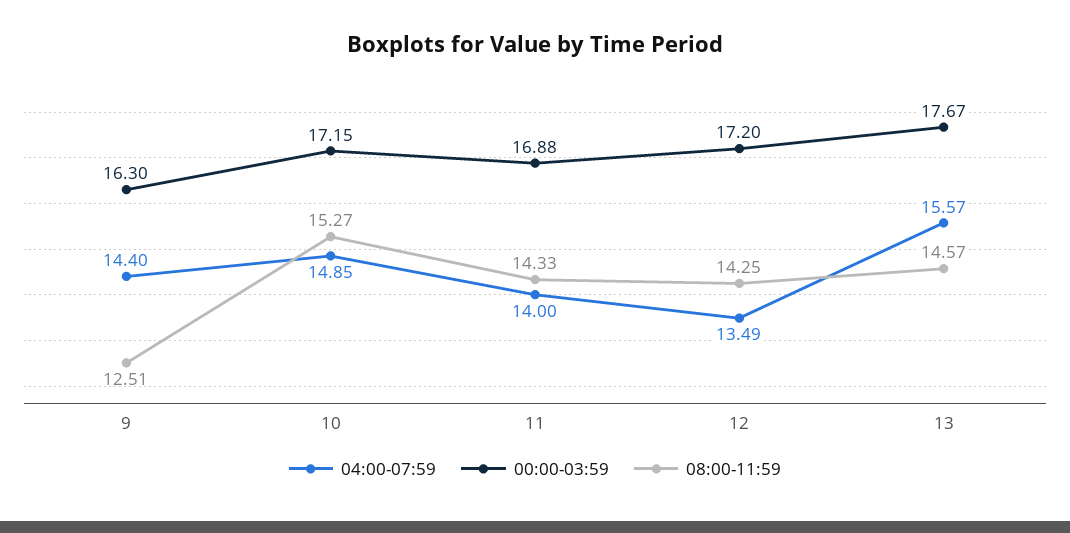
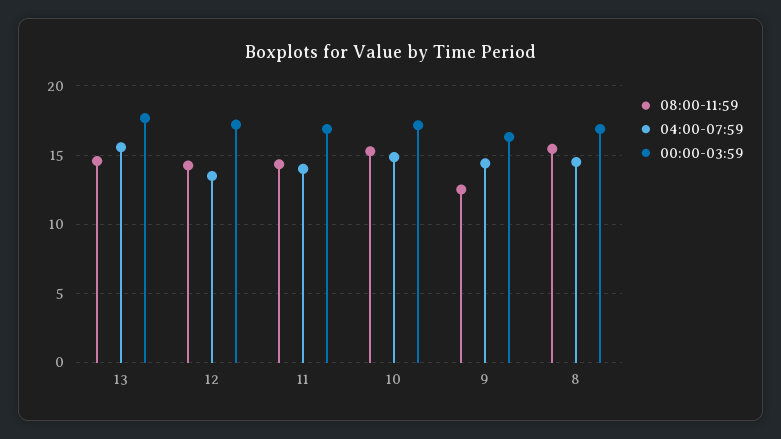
  {
    "04:00-07:59": {
      "9": 14.4,
      "10": 14.85,
      "11": 14,
      "12": 13.49,
-     "13": 15.57
+     "13": 15.57,
+     "8": 14.5
    },
    "00:00-03:59": {
      "9": 16.3,
      "10": 17.15,
      "11": 16.88,
      "12": 17.2,
-     "13": 17.67
+     "13": 17.67,
+     "8": 17
    },
    "08:00-11:59": {
      "9": 12.51,
      "10": 15.27,
      "11": 14.33,
      "12": 14.25,
-     "13": 14.57
+     "13": 14.57,
+     "8": 15.5
    }
  }

